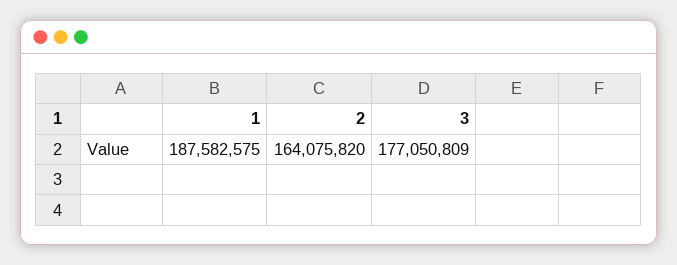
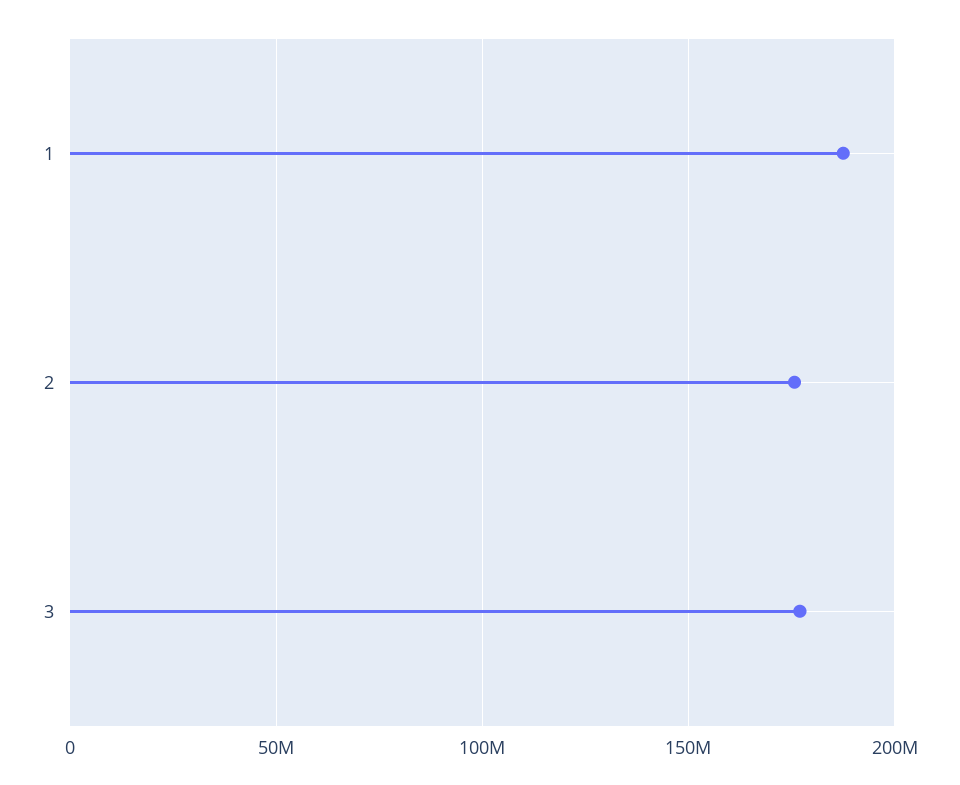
  {
    "1": 187582575,
-   "2": 164075820,
+   "2": 175000000,
    "3": 177050809
  }

